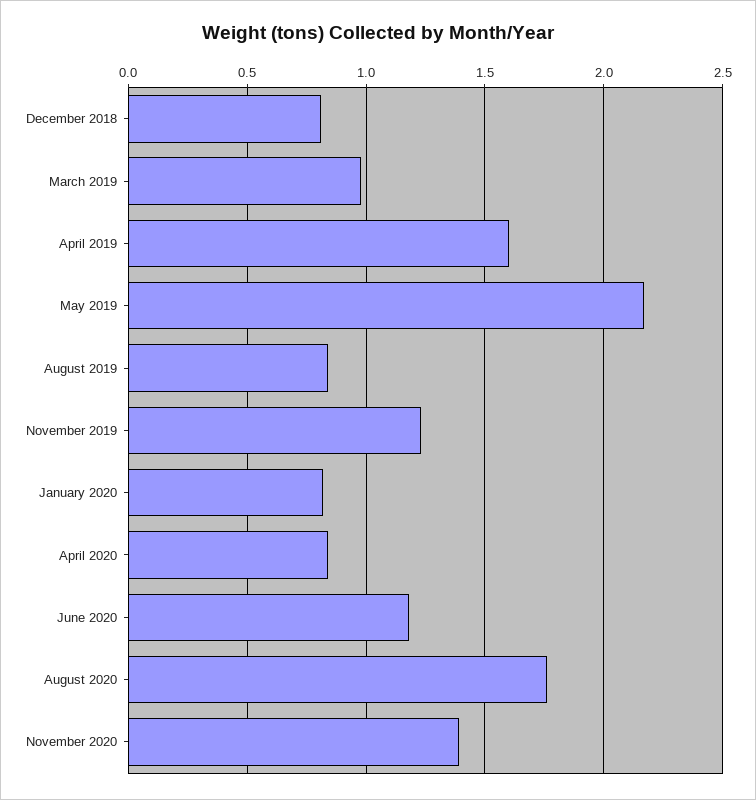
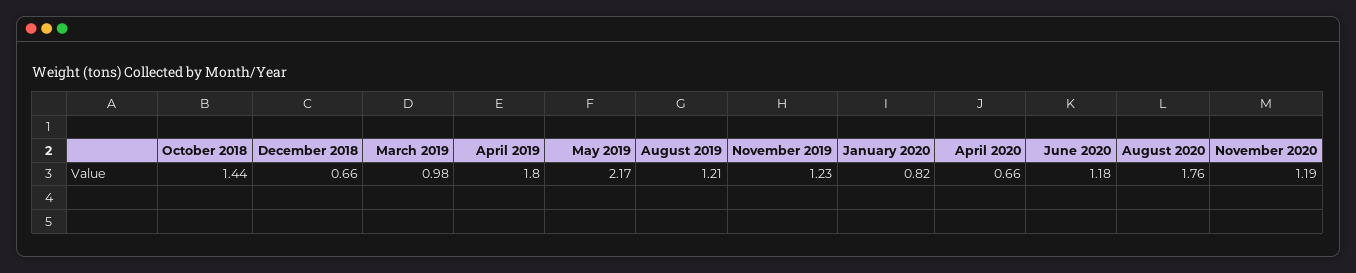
  {
-   "December 2018": 0.8,
+   "December 2018": 0.66,
    "March 2019": 0.98,
-   "April 2019": 1.6,
+   "April 2019": 1.8,
    "May 2019": 2.17,
-   "August 2019": 0.85,
+   "August 2019": 1.21,
    "November 2019": 1.23,
    "January 2020": 0.82,
-   "April 2020": 0.85,
+   "April 2020": 0.66,
    "June 2020": 1.18,
    "August 2020": 1.76,
-   "November 2020": 1.4
+   "November 2020": 1.19,
+   "October 2018": 1.44
  }

